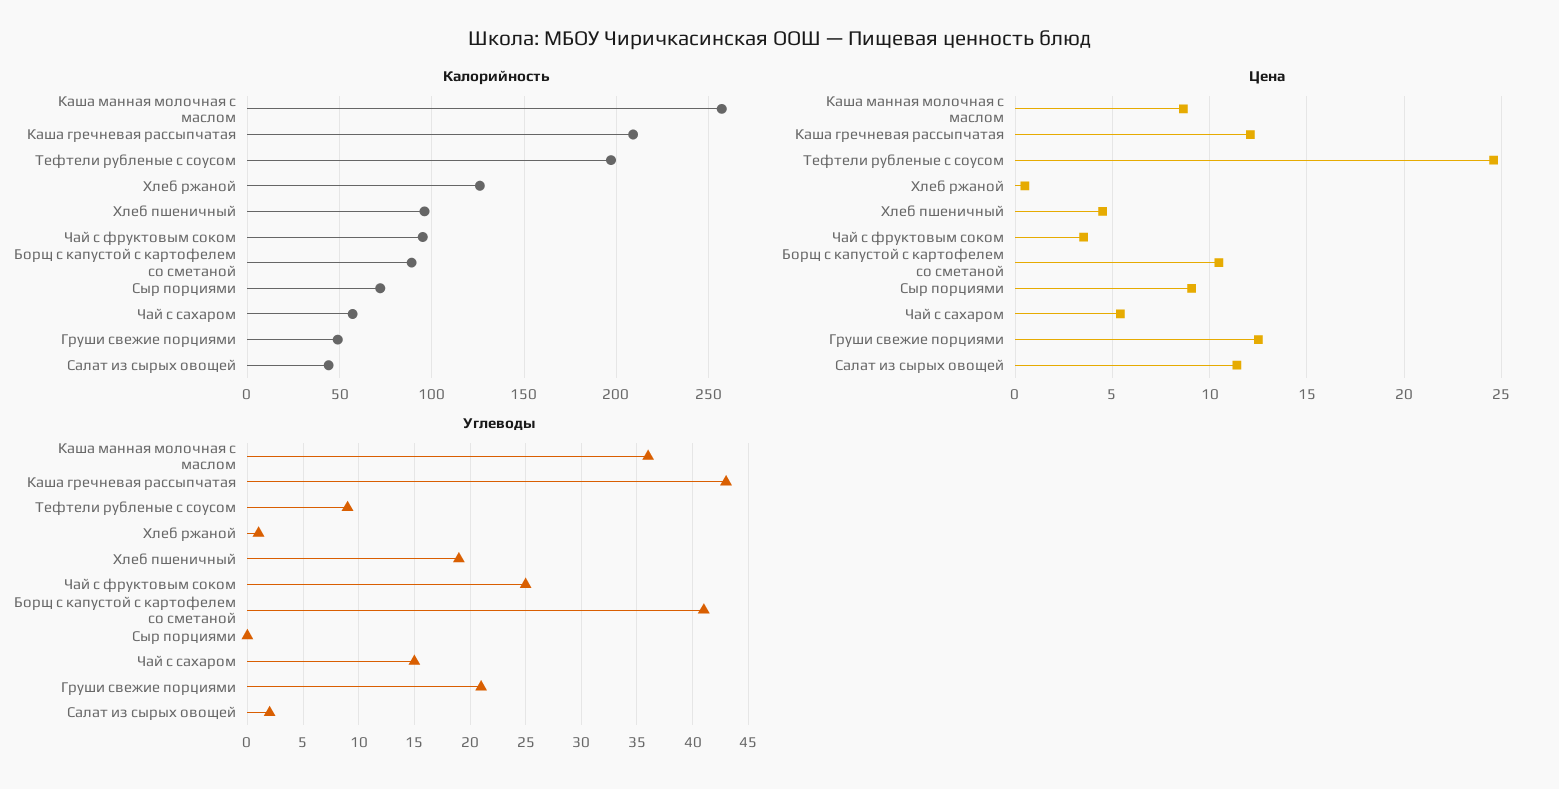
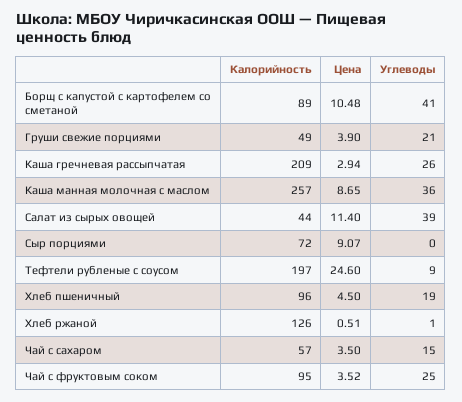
  {
    "Калорийность": {
      "Каша манная молочная с маслом": 257,
      "Каша гречневая рассыпчатая": 209,
      "Тефтели рубленые с соусом": 197,
      "Хлеб ржаной": 126,
      "Хлеб пшеничный": 96,
      "Чай с фруктовым соком": 95,
      "Борщ с капустой с картофелем со сметаной": 89,
      "Сыр порциями": 72,
      "Чай с сахаром": 57,
      "Груши свежие порциями": 49,
      "Салат из сырых овощей": 44
    },
    "Цена": {
      "Каша манная молочная с маслом": 8.65,
-     "Каша гречневая рассыпчатая": 12,
+     "Каша гречневая рассыпчатая": 2.94,
      "Тефтели рубленые с соусом": 24.6,
      "Хлеб ржаной": 0.51,
      "Хлеб пшеничный": 4.5,
      "Чай с фруктовым соком": 3.52,
      "Борщ с капустой с картофелем со сметаной": 10.48,
      "Сыр порциями": 9.07,
-     "Чай с сахаром": 5.5,
+     "Чай с сахаром": 3.5,
-     "Груши свежие порциями": 12.5,
+     "Груши свежие порциями": 3.9,
      "Салат из сырых овощей": 11.4
    },
    "Углеводы": {
      "Каша манная молочная с маслом": 36,
-     "Каша гречневая рассыпчатая": 43,
+     "Каша гречневая рассыпчатая": 26,
      "Тефтели рубленые с соусом": 9,
      "Хлеб ржаной": 1,
      "Хлеб пшеничный": 19,
      "Чай с фруктовым соком": 25,
      "Борщ с капустой с картофелем со сметаной": 41,
      "Сыр порциями": 0,
      "Чай с сахаром": 15,
      "Груши свежие порциями": 21,
-     "Салат из сырых овощей": 2
+     "Салат из сырых овощей": 39
    }
  }

